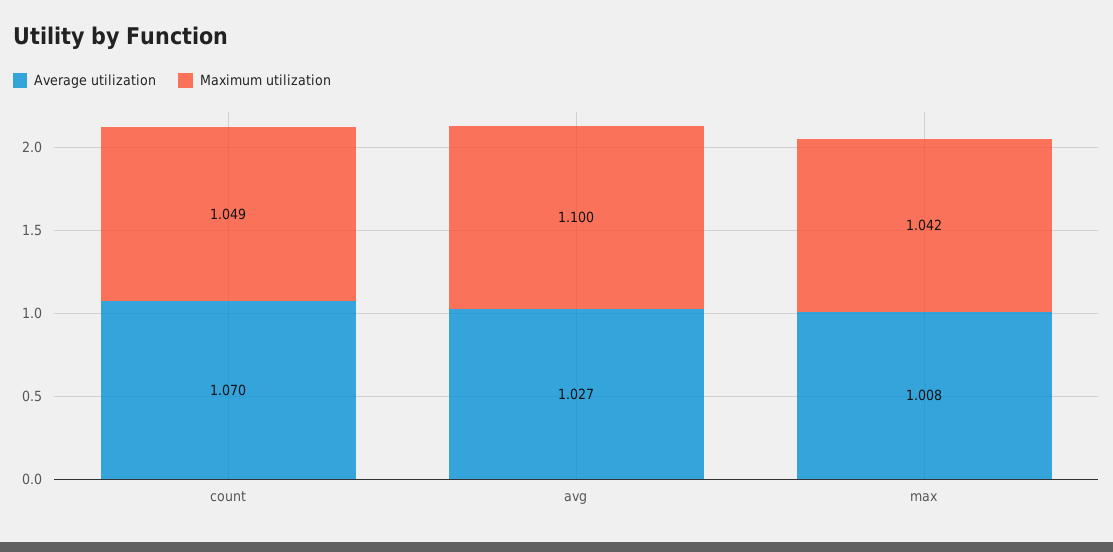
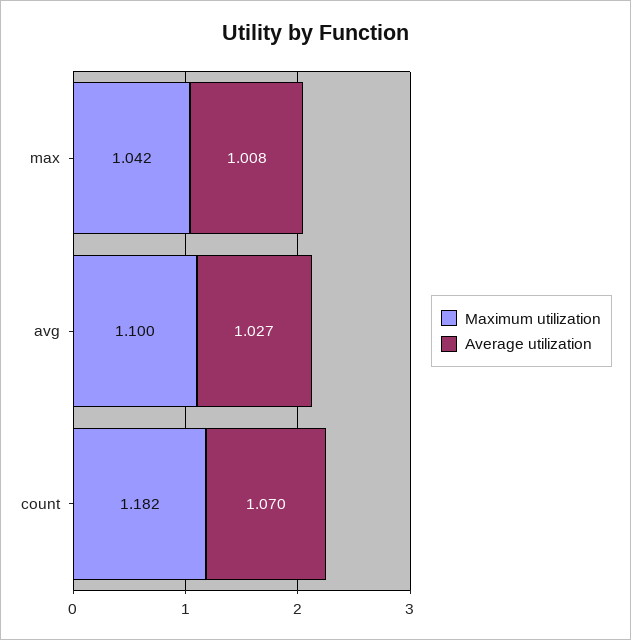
  {
    "Average utilization": {
      "count": 1.07,
      "avg": 1.027,
      "max": 1.008
    },
    "Maximum utilization": {
-     "count": 1.049,
+     "count": 1.182,
      "avg": 1.1,
      "max": 1.042
    }
  }

